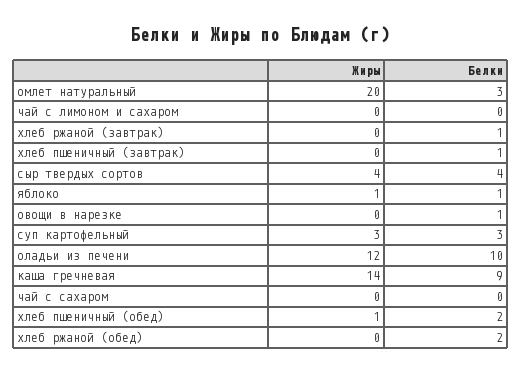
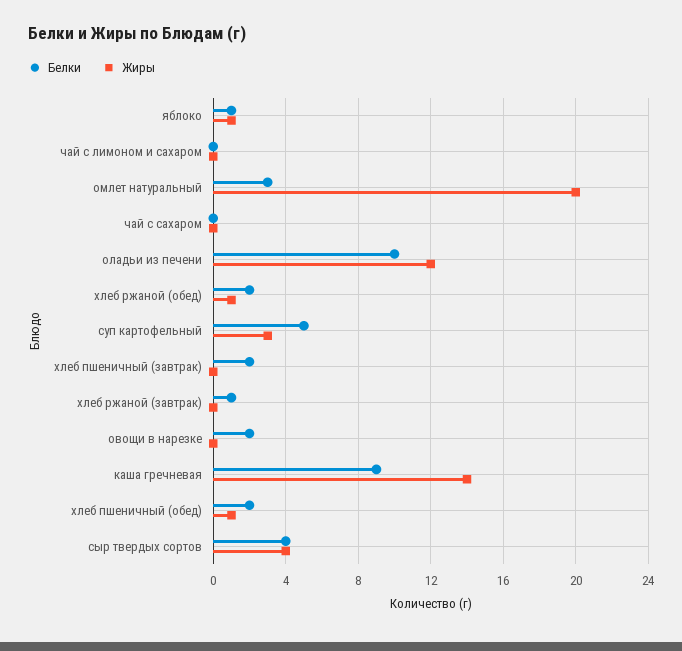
  {
    "Жиры": {
      "омлет натуральный": 20,
      "чай с лимоном и сахаром": 0,
      "хлеб ржаной (завтрак)": 0,
      "хлеб пшеничный (завтрак)": 0,
      "сыр твердых сортов": 4,
      "яблоко": 1,
      "овощи в нарезке": 0,
      "суп картофельный": 3,
      "оладьи из печени": 12,
      "каша гречневая": 14,
      "чай с сахаром": 0,
      "хлеб пшеничный (обед)": 1,
-     "хлеб ржаной (обед)": 0
+     "хлеб ржаной (обед)": 1
    },
    "Белки": {
      "омлет натуральный": 3,
      "чай с лимоном и сахаром": 0,
      "хлеб ржаной (завтрак)": 1,
-     "хлеб пшеничный (завтрак)": 1,
+     "хлеб пшеничный (завтрак)": 2,
      "сыр твердых сортов": 4,
      "яблоко": 1,
-     "овощи в нарезке": 1,
+     "овощи в нарезке": 2,
-     "суп картофельный": 3,
+     "суп картофельный": 5,
      "оладьи из печени": 10,
      "каша гречневая": 9,
      "чай с сахаром": 0,
      "хлеб пшеничный (обед)": 2,
      "хлеб ржаной (обед)": 2
    }
  }

